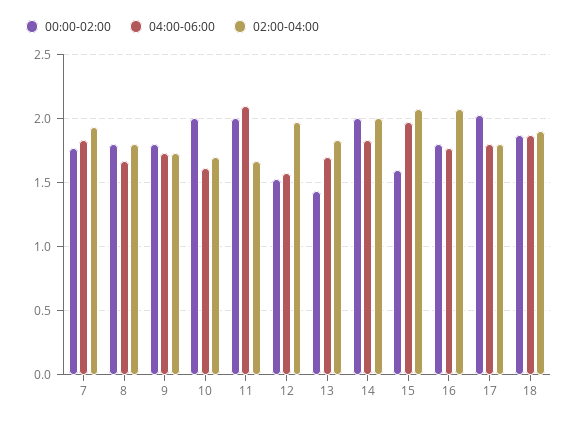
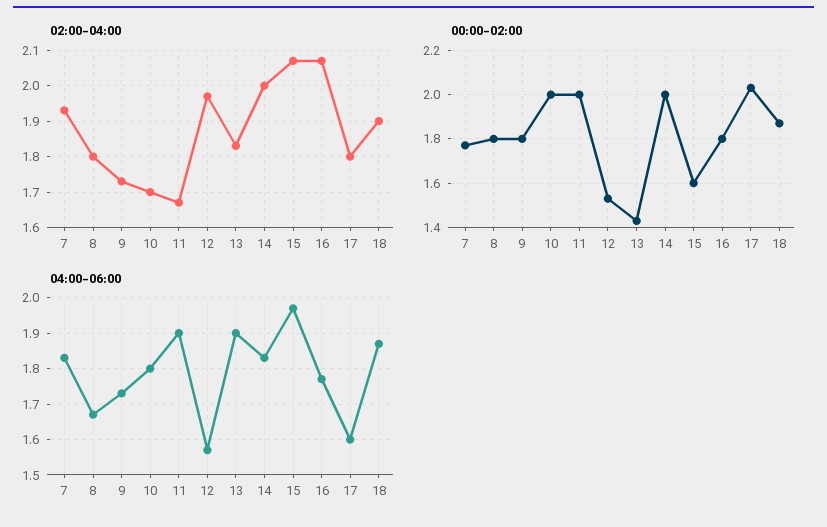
  {
    "00:00-02:00": {
      "7": 1.75,
      "8": 1.8,
      "9": 1.8,
      "10": 2,
      "11": 2,
      "12": 1.55,
      "13": 1.45,
      "14": 2,
      "15": 1.6,
      "16": 1.8,
      "17": 2.05,
      "18": 1.85
    },
    "04:00-06:00": {
      "7": 1.85,
      "8": 1.65,
      "9": 1.75,
-     "10": 1.6,
+     "10": 1.8,
-     "11": 2.1,
+     "11": 1.9,
      "12": 1.55,
-     "13": 1.7,
+     "13": 1.9,
      "14": 1.85,
      "15": 1.95,
      "16": 1.75,
-     "17": 1.8,
+     "17": 1.6,
      "18": 1.85
    },
    "02:00-04:00": {
      "7": 1.95,
      "8": 1.8,
      "9": 1.75,
      "10": 1.7,
      "11": 1.65,
      "12": 1.95,
      "13": 1.85,
      "14": 2,
      "15": 2.05,
      "16": 2.05,
      "17": 1.8,
      "18": 1.9
    }
  }

